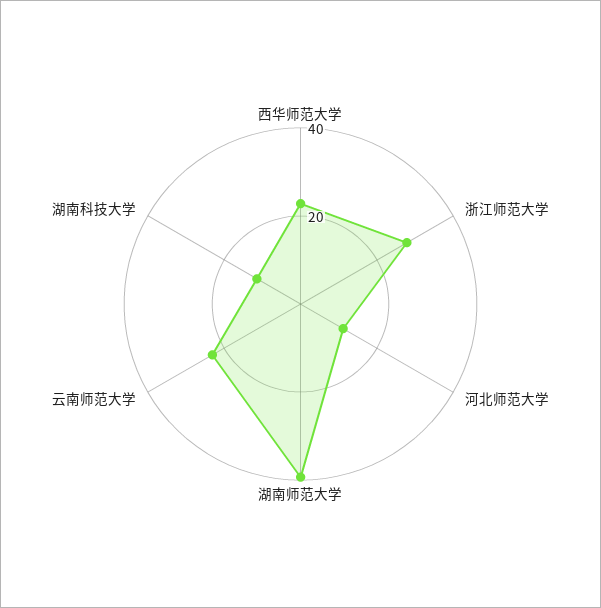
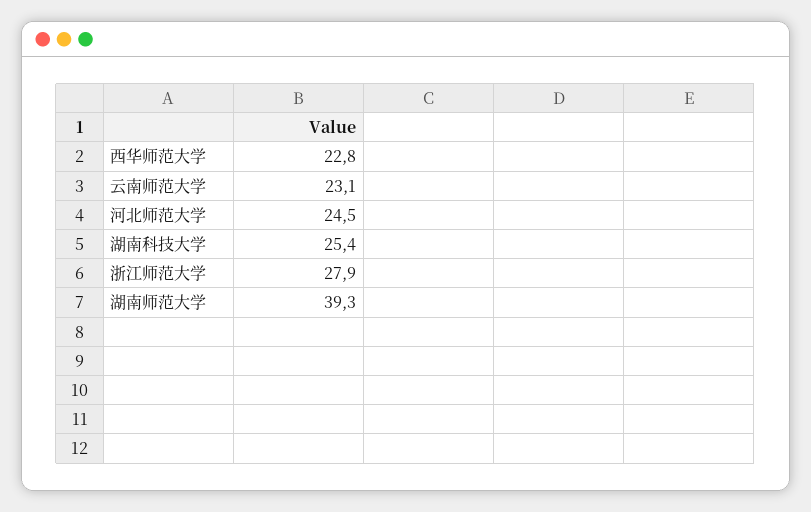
  {
    "西华师范大学": 22.8,
    "浙江师范大学": 27.9,
-   "河北师范大学": 10,
+   "河北师范大学": 24.5,
    "湖南师范大学": 39.3,
    "云南师范大学": 23.1,
-   "湖南科技大学": 10
+   "湖南科技大学": 25.4
  }

